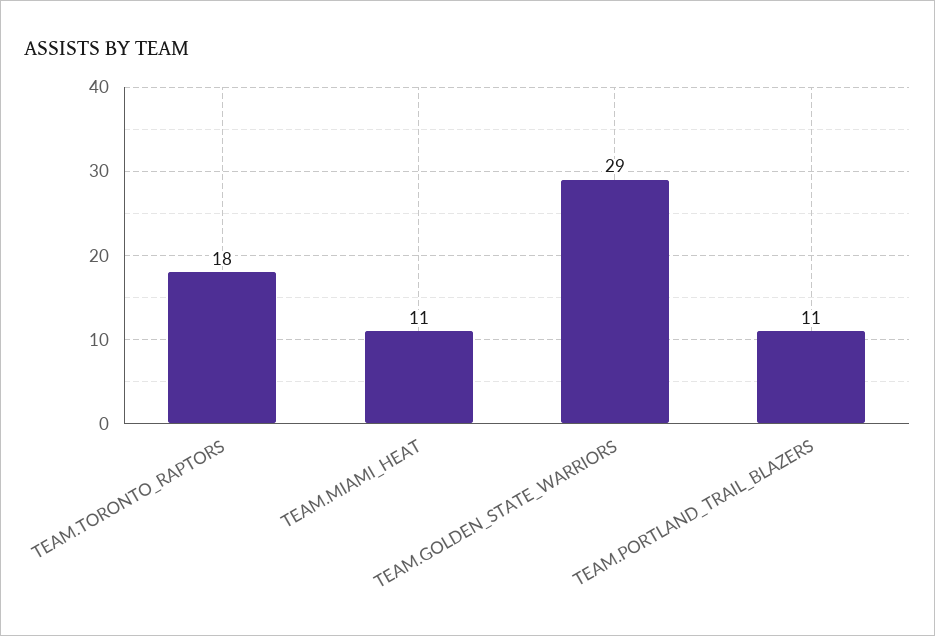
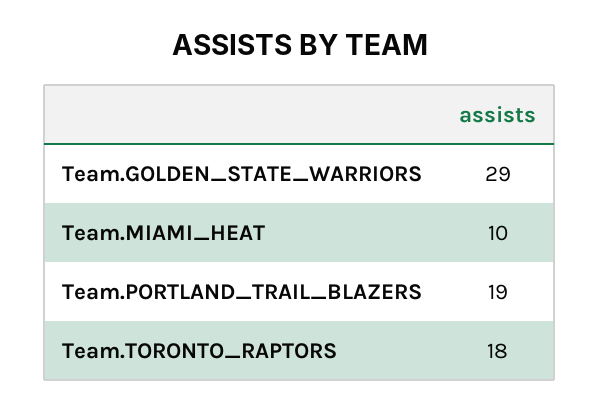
  {
    "TEAM.TORONTO_RAPTORS": 18,
-   "TEAM.MIAMI_HEAT": 11,
+   "TEAM.MIAMI_HEAT": 10,
    "TEAM.GOLDEN_STATE_WARRIORS": 29,
-   "TEAM.PORTLAND_TRAIL_BLAZERS": 11
+   "TEAM.PORTLAND_TRAIL_BLAZERS": 19
  }

